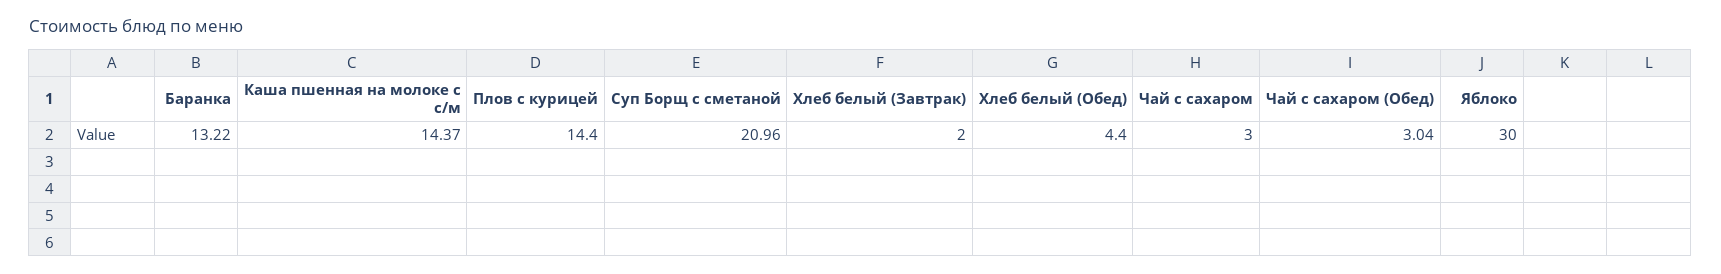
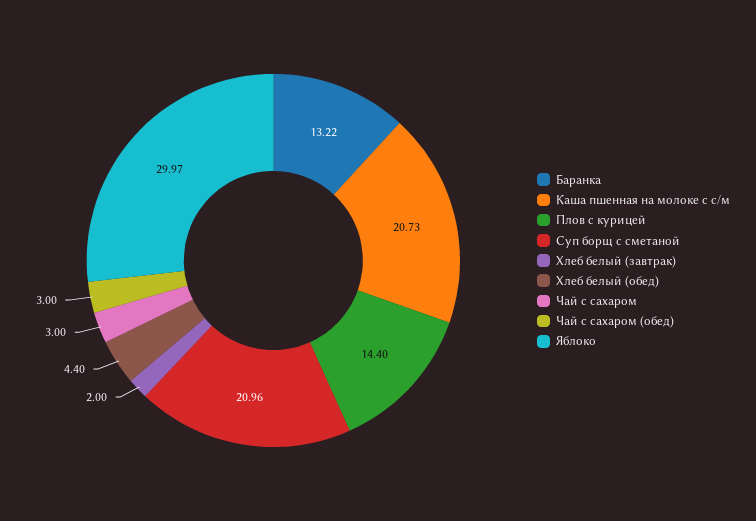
  {
    "Баранка": 13.22,
-   "Каша пшенная на молоке с с/м": 14.37,
+   "Каша пшенная на молоке с с/м": 20.73,
    "Плов с курицей": 14.4,
    "Суп Борщ с сметаной": 20.96,
    "Хлеб белый (Завтрак)": 2,
    "Хлеб белый (Обед)": 4.4,
    "Чай с сахаром": 3,
-   "Чай с сахаром (Обед)": 3.04,
+   "Чай с сахаром (Обед)": 3,
-   "Яблоко": 30
+   "Яблоко": 29.97
  }

